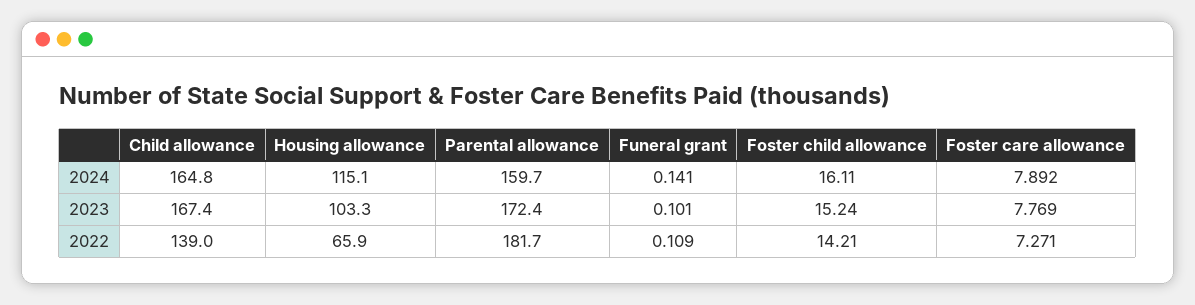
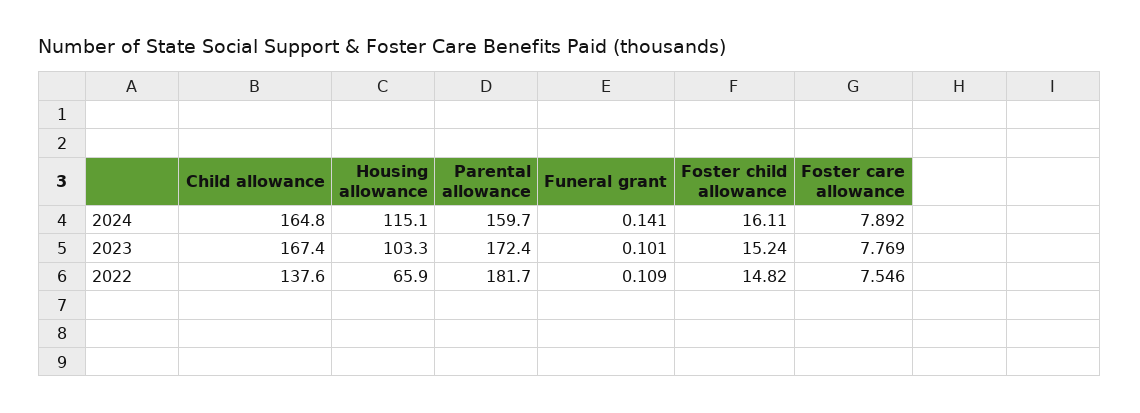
  {
    "Child allowance": {
      "2024": 164.8,
      "2023": 167.4,
-     "2022": 139
+     "2022": 137.6
    },
    "Housing allowance": {
      "2024": 115.1,
      "2023": 103.3,
      "2022": 65.9
    },
    "Parental allowance": {
      "2024": 159.7,
      "2023": 172.4,
      "2022": 181.7
    },
    "Funeral grant": {
      "2024": 0.141,
      "2023": 0.101,
      "2022": 0.109
    },
    "Foster child allowance": {
      "2024": 16.11,
      "2023": 15.24,
-     "2022": 14.21
+     "2022": 14.82
    },
    "Foster care allowance": {
      "2024": 7.892,
      "2023": 7.769,
-     "2022": 7.271
+     "2022": 7.546
    }
  }

